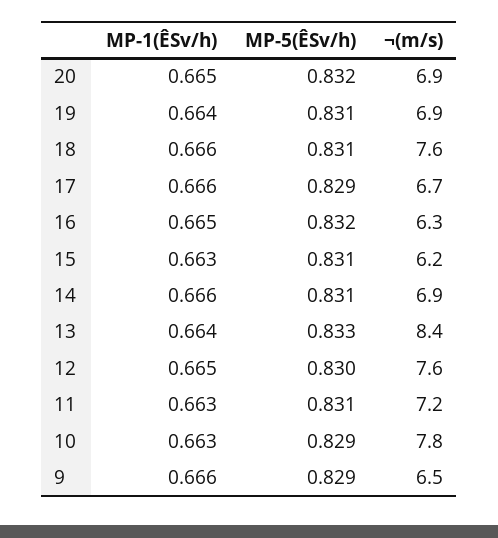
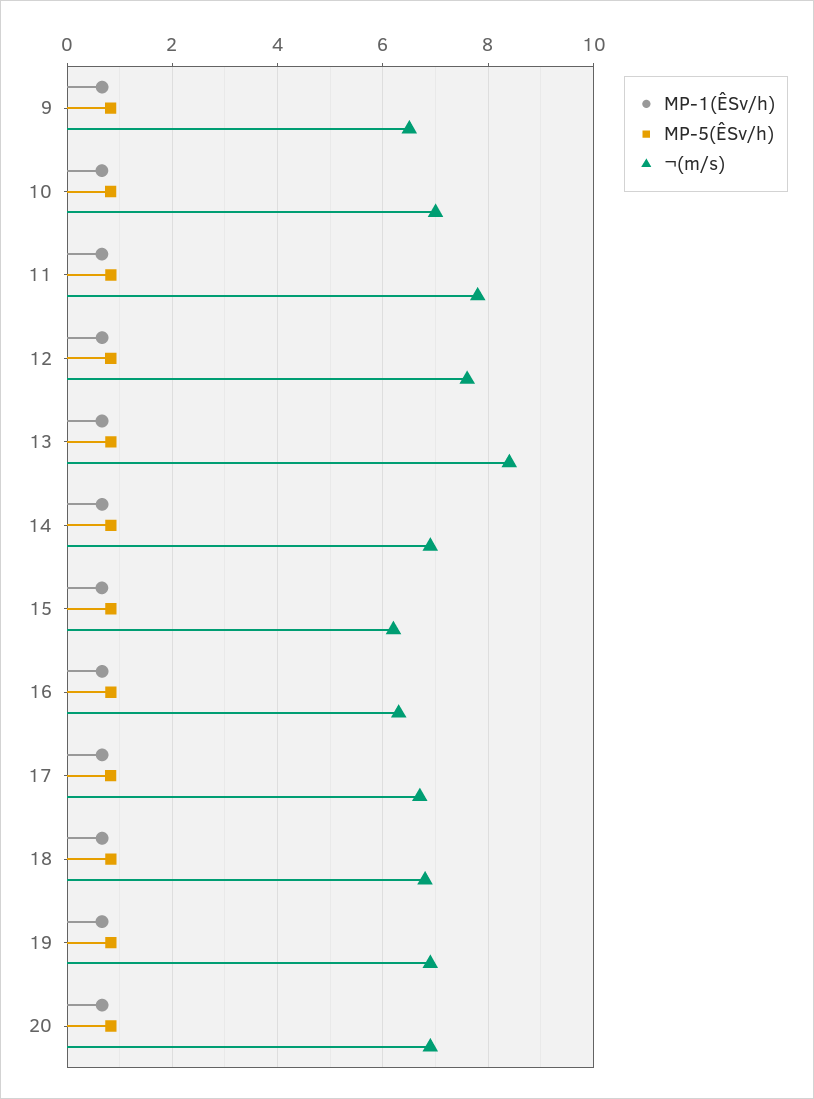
  {
    "MP-1(ÊSv/h)": {
      "20": 0.665,
      "19": 0.664,
      "18": 0.666,
      "17": 0.666,
      "16": 0.665,
      "15": 0.663,
      "14": 0.666,
      "13": 0.664,
      "12": 0.665,
      "11": 0.663,
      "10": 0.663,
      "9": 0.666
    },
    "MP-5(ÊSv/h)": {
      "20": 0.832,
      "19": 0.831,
      "18": 0.831,
      "17": 0.829,
      "16": 0.832,
      "15": 0.831,
      "14": 0.831,
      "13": 0.833,
      "12": 0.83,
      "11": 0.831,
      "10": 0.829,
      "9": 0.829
    },
    "¬(m/s)": {
      "20": 6.9,
      "19": 6.9,
-     "18": 7.6,
+     "18": 6.8,
      "17": 6.7,
      "16": 6.3,
      "15": 6.2,
      "14": 6.9,
      "13": 8.4,
      "12": 7.6,
-     "11": 7.2,
+     "11": 7.8,
-     "10": 7.8,
+     "10": 7,
      "9": 6.5
    }
  }

